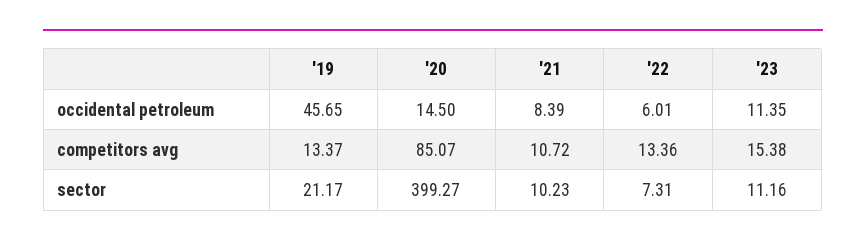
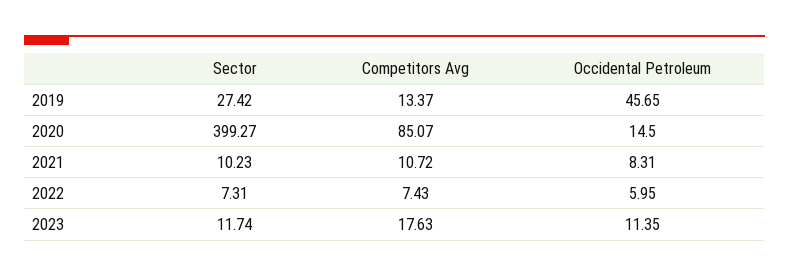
  {
    "'19": {
      "occidental petroleum": 45.65,
      "competitors avg": 13.37,
-     "sector": 21.17
+     "sector": 27.42
    },
    "'20": {
      "occidental petroleum": 14.5,
      "competitors avg": 85.07,
      "sector": 399.27
    },
    "'21": {
-     "occidental petroleum": 8.39,
+     "occidental petroleum": 8.31,
      "competitors avg": 10.72,
      "sector": 10.23
    },
    "'22": {
-     "occidental petroleum": 6.01,
+     "occidental petroleum": 5.95,
-     "competitors avg": 13.36,
+     "competitors avg": 7.43,
      "sector": 7.31
    },
    "'23": {
      "occidental petroleum": 11.35,
-     "competitors avg": 15.38,
+     "competitors avg": 17.63,
-     "sector": 11.16
+     "sector": 11.74
    }
  }

